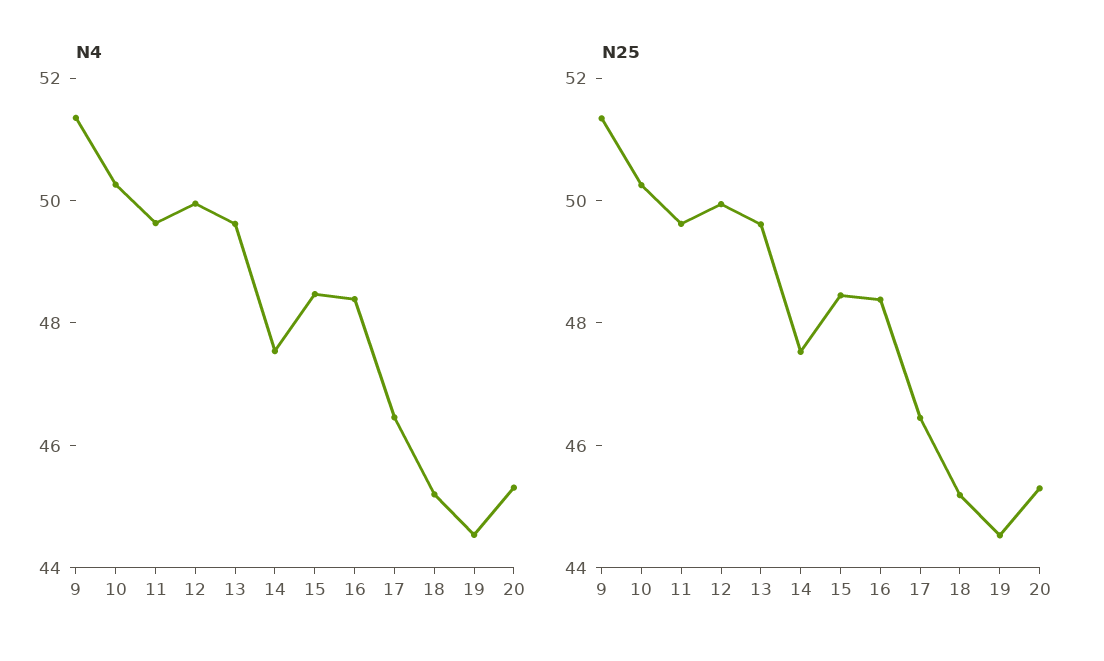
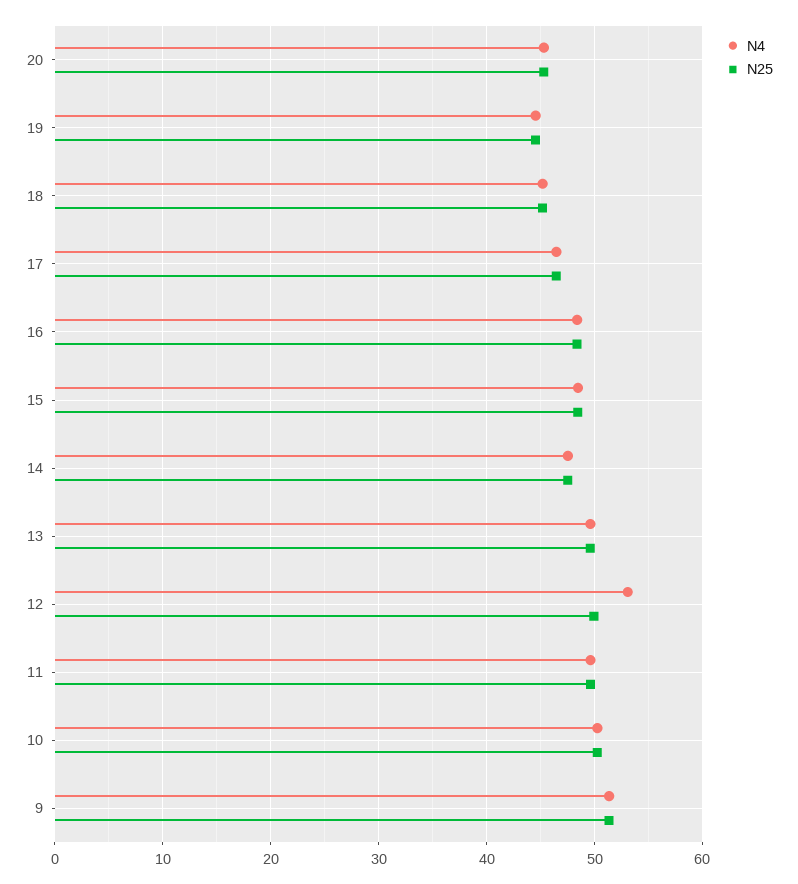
  {
    "N4": {
      "9": 51.5,
      "10": 50.5,
      "11": 49.5,
-     "12": 50,
+     "12": 53,
      "13": 49.5,
      "14": 47.5,
      "15": 48.5,
      "16": 48.5,
      "17": 46.5,
      "18": 45,
      "19": 44.5,
      "20": 45.5
    },
    "N25": {
      "9": 51.5,
      "10": 50.5,
      "11": 49.5,
      "12": 50,
      "13": 49.5,
      "14": 47.5,
      "15": 48.5,
      "16": 48.5,
      "17": 46.5,
      "18": 45,
      "19": 44.5,
      "20": 45.5
    }
  }

